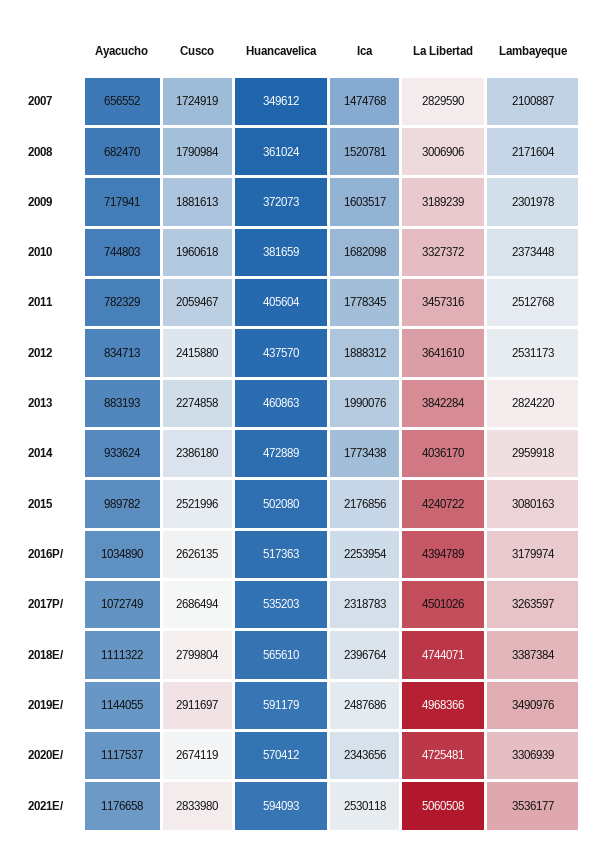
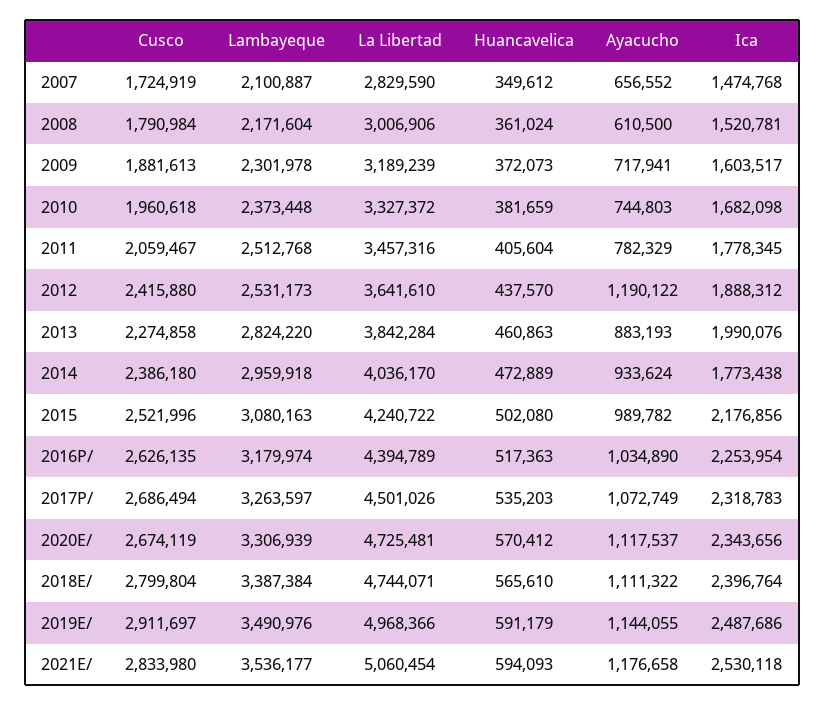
  {
    "Ayacucho": {
      "2007": 656552,
-     "2008": 682470,
+     "2008": 610500,
      "2009": 717941,
      "2010": 744803,
      "2011": 782329,
-     "2012": 834713,
+     "2012": 1190122,
      "2013": 883193,
      "2014": 933624,
      "2015": 989782,
      "2016P/": 1034890,
      "2017P/": 1072749,
      "2018E/": 1111322,
      "2019E/": 1144055,
      "2020E/": 1117537,
      "2021E/": 1176658
    },
    "Cusco": {
      "2007": 1724919,
      "2008": 1790984,
      "2009": 1881613,
      "2010": 1960618,
      "2011": 2059467,
      "2012": 2415880,
      "2013": 2274858,
      "2014": 2386180,
      "2015": 2521996,
      "2016P/": 2626135,
      "2017P/": 2686494,
      "2018E/": 2799804,
      "2019E/": 2911697,
      "2020E/": 2674119,
      "2021E/": 2833980
    },
    "Huancavelica": {
      "2007": 349612,
      "2008": 361024,
      "2009": 372073,
      "2010": 381659,
      "2011": 405604,
      "2012": 437570,
      "2013": 460863,
      "2014": 472889,
      "2015": 502080,
      "2016P/": 517363,
      "2017P/": 535203,
      "2018E/": 565610,
      "2019E/": 591179,
      "2020E/": 570412,
      "2021E/": 594093
    },
    "Ica": {
      "2007": 1474768,
      "2008": 1520781,
      "2009": 1603517,
      "2010": 1682098,
      "2011": 1778345,
      "2012": 1888312,
      "2013": 1990076,
      "2014": 1773438,
      "2015": 2176856,
      "2016P/": 2253954,
      "2017P/": 2318783,
      "2018E/": 2396764,
      "2019E/": 2487686,
      "2020E/": 2343656,
      "2021E/": 2530118
    },
    "La Libertad": {
      "2007": 2829590,
      "2008": 3006906,
      "2009": 3189239,
      "2010": 3327372,
      "2011": 3457316,
      "2012": 3641610,
      "2013": 3842284,
      "2014": 4036170,
      "2015": 4240722,
      "2016P/": 4394789,
      "2017P/": 4501026,
      "2018E/": 4744071,
      "2019E/": 4968366,
      "2020E/": 4725481,
-     "2021E/": 5060508
+     "2021E/": 5060454
    },
    "Lambayeque": {
      "2007": 2100887,
      "2008": 2171604,
      "2009": 2301978,
      "2010": 2373448,
      "2011": 2512768,
      "2012": 2531173,
      "2013": 2824220,
      "2014": 2959918,
      "2015": 3080163,
      "2016P/": 3179974,
      "2017P/": 3263597,
      "2018E/": 3387384,
      "2019E/": 3490976,
      "2020E/": 3306939,
      "2021E/": 3536177
    }
  }

